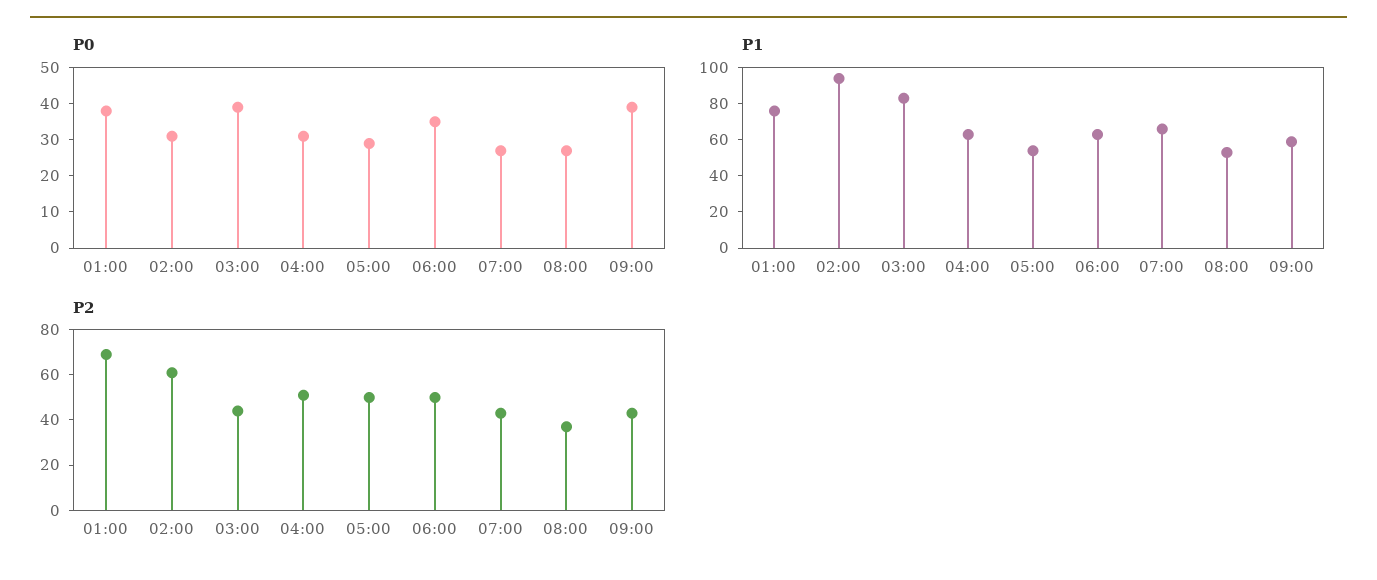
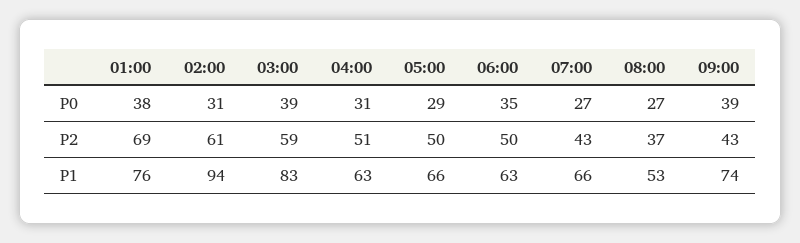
  {
    "P0": {
      "01:00": 38,
      "02:00": 31,
      "03:00": 39,
      "04:00": 31,
      "05:00": 29,
      "06:00": 35,
      "07:00": 27,
      "08:00": 27,
      "09:00": 39
    },
    "P1": {
      "01:00": 76,
      "02:00": 94,
      "03:00": 83,
      "04:00": 63,
-     "05:00": 55,
+     "05:00": 66,
      "06:00": 63,
      "07:00": 66,
      "08:00": 53,
-     "09:00": 60
+     "09:00": 74
    },
    "P2": {
      "01:00": 69,
      "02:00": 61,
-     "03:00": 45,
+     "03:00": 59,
      "04:00": 51,
      "05:00": 50,
      "06:00": 50,
      "07:00": 43,
      "08:00": 37,
      "09:00": 43
    }
  }

